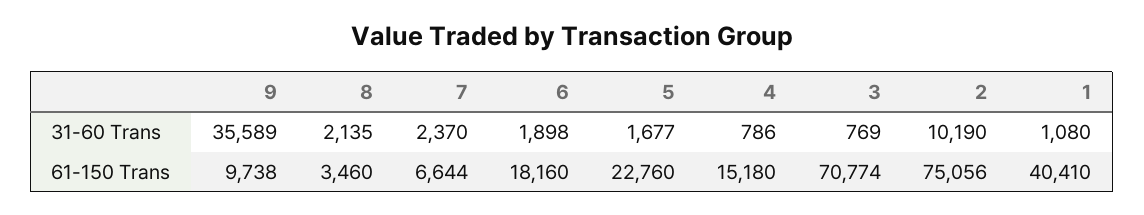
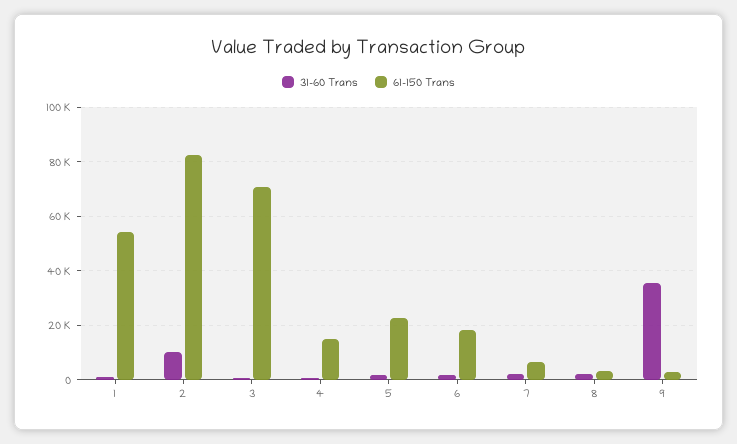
  {
    "31-60 Trans": {
      "9": 35589,
      "8": 2135,
      "7": 2370,
      "6": 1898,
      "5": 1677,
      "4": 786,
      "3": 769,
      "2": 10190,
      "1": 1080
    },
    "61-150 Trans": {
-     "9": 9738,
+     "9": 2500,
      "8": 3460,
      "7": 6644,
      "6": 18160,
      "5": 22760,
      "4": 15180,
      "3": 70774,
-     "2": 75056,
+     "2": 82500,
-     "1": 40410
+     "1": 55000
    }
  }

